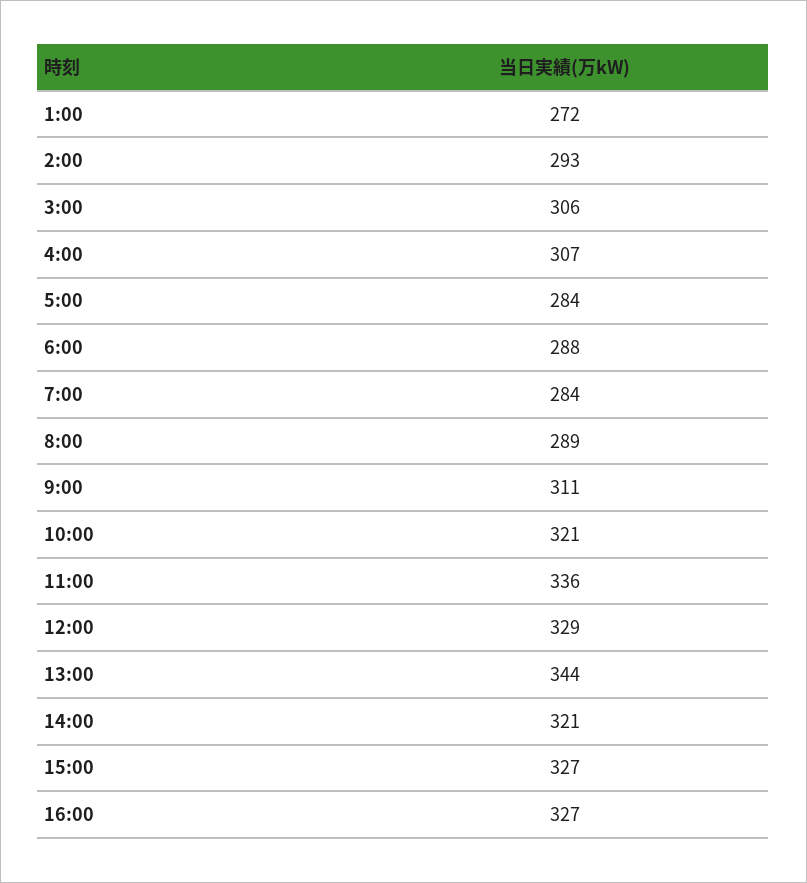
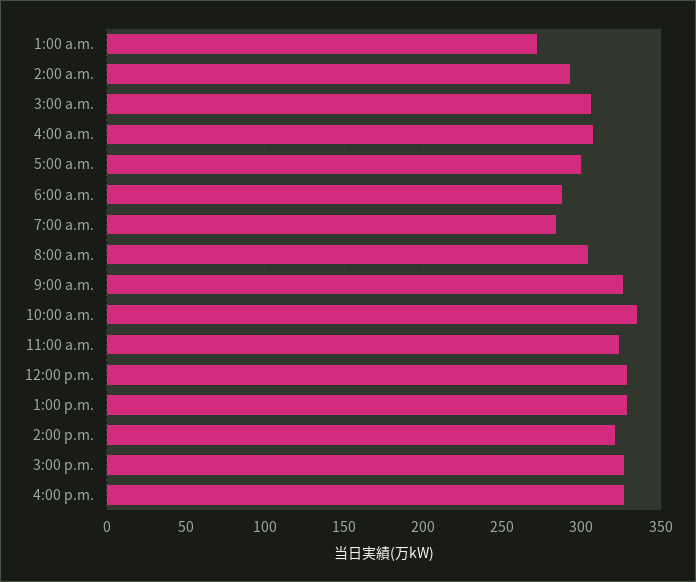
  {
    "1:00": 272,
    "2:00": 293,
    "3:00": 306,
    "4:00": 307,
-   "5:00": 284,
+   "5:00": 300,
    "6:00": 288,
    "7:00": 284,
-   "8:00": 289,
+   "8:00": 305,
-   "9:00": 311,
+   "9:00": 325,
-   "10:00": 321,
+   "10:00": 335,
-   "11:00": 336,
+   "11:00": 325,
    "12:00": 329,
-   "13:00": 344,
+   "13:00": 330,
    "14:00": 321,
    "15:00": 327,
    "16:00": 327
  }

